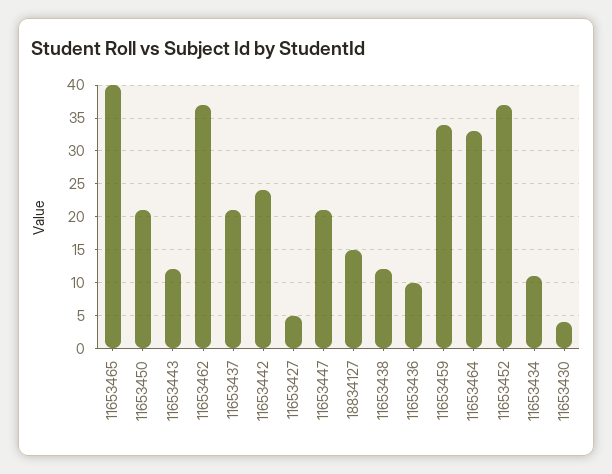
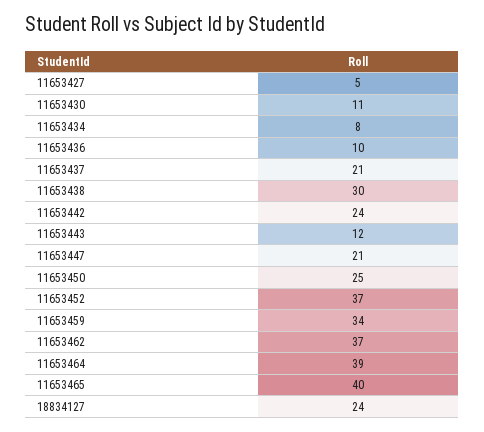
  {
    "11653465": 40,
-   "11653450": 21,
+   "11653450": 25,
    "11653443": 12,
    "11653462": 37,
    "11653437": 21,
    "11653442": 24,
    "11653427": 5,
    "11653447": 21,
-   "18834127": 15,
+   "18834127": 24,
-   "11653438": 12,
+   "11653438": 30,
    "11653436": 10,
    "11653459": 34,
-   "11653464": 33,
+   "11653464": 39,
    "11653452": 37,
-   "11653434": 11,
+   "11653434": 8,
-   "11653430": 4
+   "11653430": 11
  }

